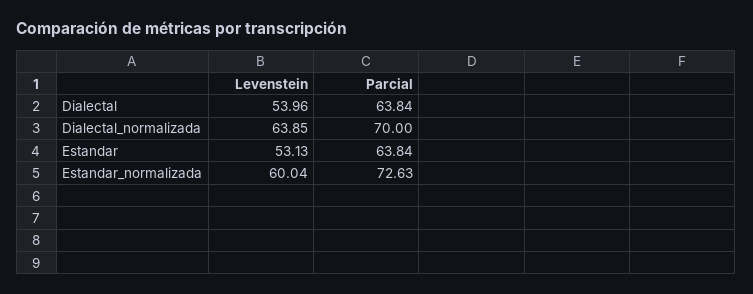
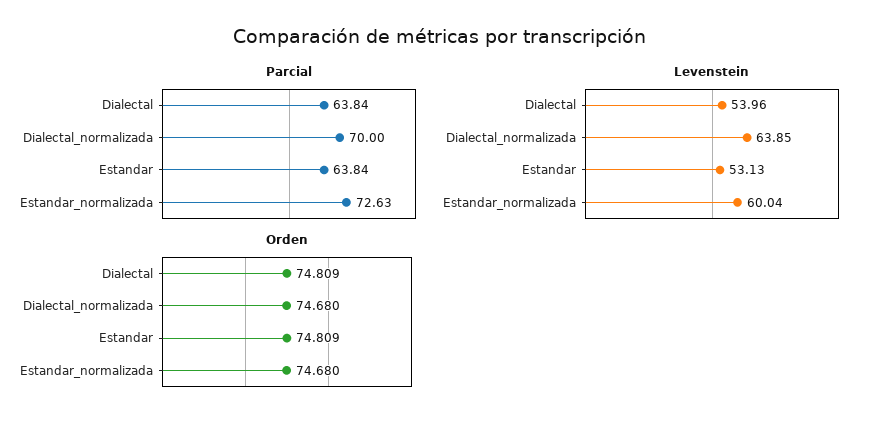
  {
    "Levenstein": {
      "Dialectal": 53.96,
      "Dialectal_normalizada": 63.85,
      "Estandar": 53.13,
      "Estandar_normalizada": 60.04
    },
    "Parcial": {
      "Dialectal": 63.84,
      "Dialectal_normalizada": 70,
      "Estandar": 63.84,
      "Estandar_normalizada": 72.63
-   }
+   },
+   "Orden": {
+     "Dialectal": 74.809,
+     "Dialectal_normalizada": 74.68,
+     "Estandar": 74.809,
+     "Estandar_normalizada": 74.68
+   }
  }

